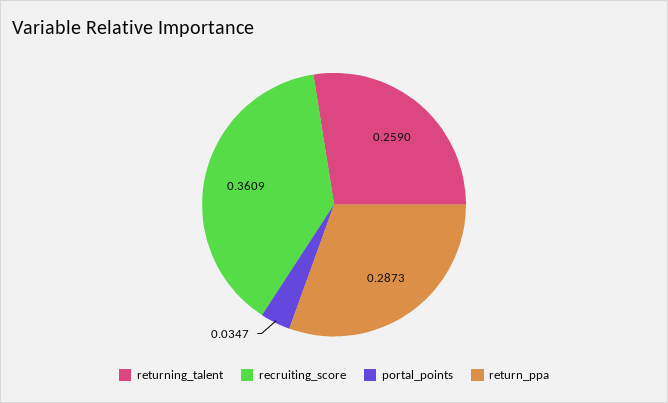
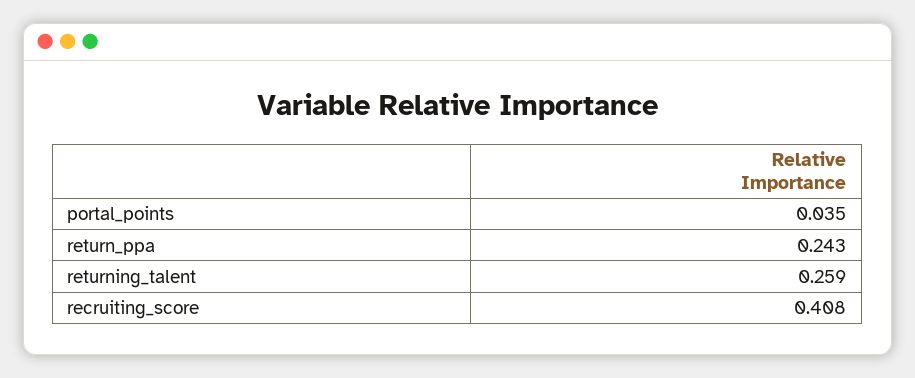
  {
    "returning_talent": 0.259,
-   "recruiting_score": 0.3609,
+   "recruiting_score": 0.408,
    "portal_points": 0.0347,
-   "return_ppa": 0.2873
+   "return_ppa": 0.243
  }

